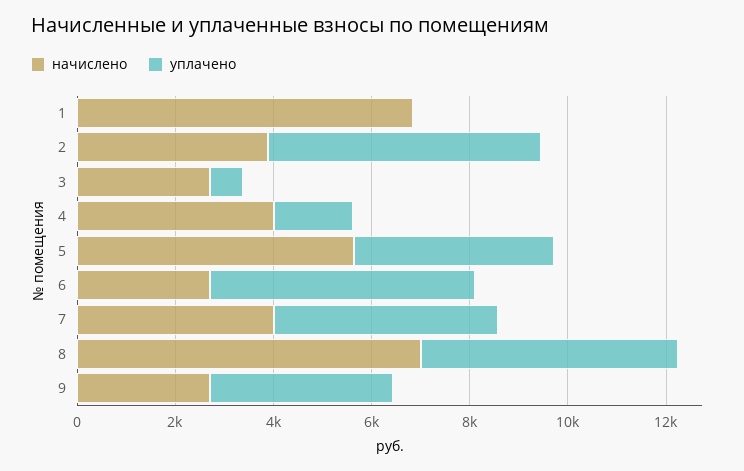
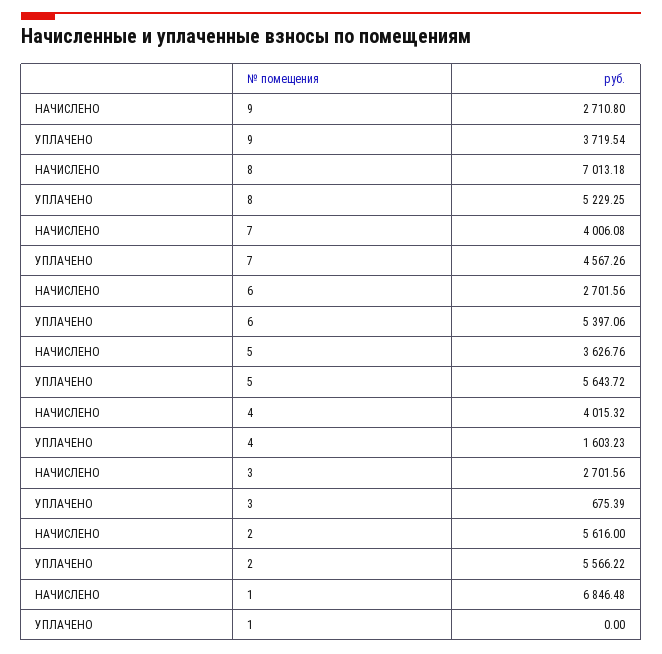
  {
    "начислено": {
      "1": 6846.48,
-     "2": 4000,
+     "2": 5616,
      "3": 2701.56,
      "4": 4015.32,
-     "5": 5500,
+     "5": 3626.76,
      "6": 2701.56,
      "7": 4006.08,
      "8": 7013.18,
      "9": 2710.8
    },
    "уплачено": {
      "1": 0,
      "2": 5566.22,
      "3": 675.39,
      "4": 1603.23,
-     "5": 4000,
+     "5": 5643.72,
      "6": 5397.06,
      "7": 4567.26,
      "8": 5229.25,
      "9": 3719.54
    }
  }

